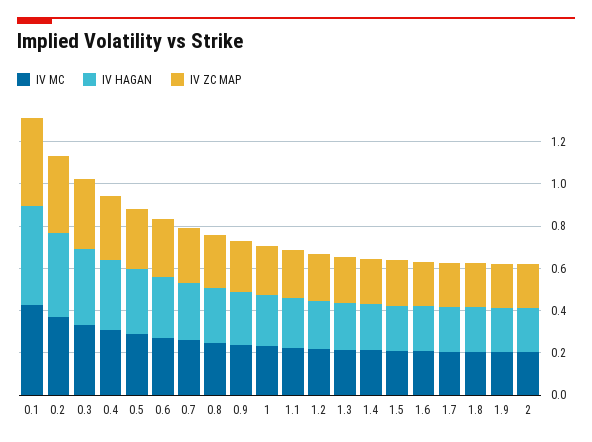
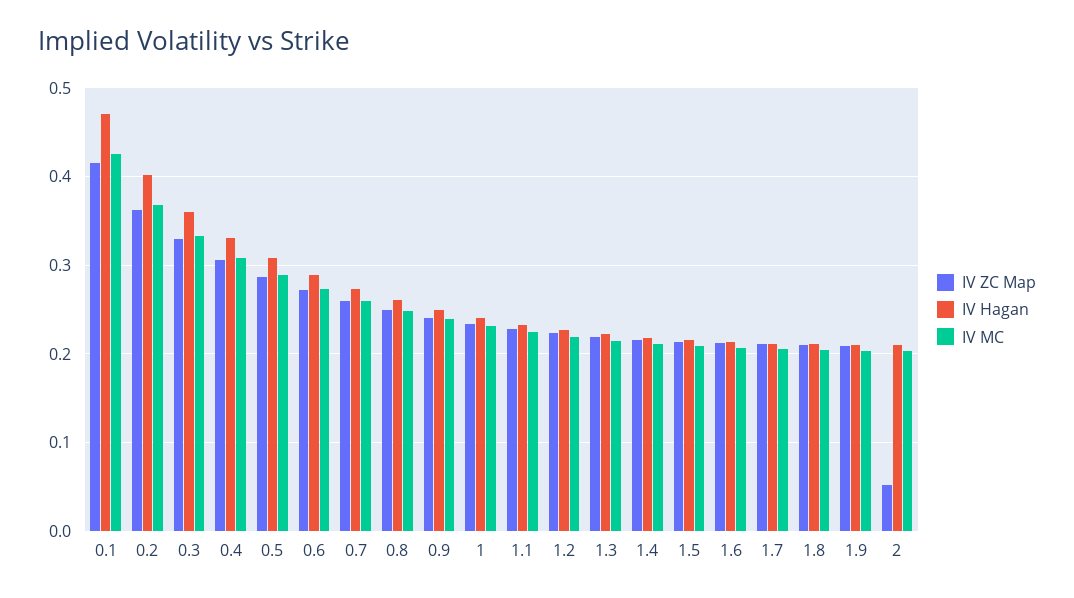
  {
    "IV MC": {
      "0.1": 0.43,
      "0.2": 0.37,
      "0.3": 0.33,
      "0.4": 0.31,
      "0.5": 0.29,
      "0.6": 0.27,
      "0.7": 0.26,
      "0.8": 0.25,
      "0.9": 0.24,
      "1": 0.23,
      "1.1": 0.22,
      "1.2": 0.22,
      "1.3": 0.22,
      "1.4": 0.21,
      "1.5": 0.21,
      "1.6": 0.21,
      "1.7": 0.21,
      "1.8": 0.2,
      "1.9": 0.2,
      "2": 0.2
    },
    "IV HAGAN": {
      "0.1": 0.47,
      "0.2": 0.4,
      "0.3": 0.36,
      "0.4": 0.33,
      "0.5": 0.31,
      "0.6": 0.29,
      "0.7": 0.27,
      "0.8": 0.26,
      "0.9": 0.25,
      "1": 0.24,
      "1.1": 0.23,
      "1.2": 0.23,
      "1.3": 0.22,
      "1.4": 0.22,
      "1.5": 0.22,
      "1.6": 0.21,
      "1.7": 0.21,
      "1.8": 0.21,
      "1.9": 0.21,
      "2": 0.21
    },
    "IV ZC MAP": {
      "0.1": 0.42,
      "0.2": 0.36,
      "0.3": 0.33,
      "0.4": 0.31,
      "0.5": 0.29,
      "0.6": 0.27,
      "0.7": 0.26,
      "0.8": 0.25,
      "0.9": 0.24,
      "1": 0.23,
      "1.1": 0.23,
      "1.2": 0.22,
      "1.3": 0.22,
      "1.4": 0.22,
      "1.5": 0.21,
      "1.6": 0.21,
      "1.7": 0.21,
      "1.8": 0.21,
      "1.9": 0.21,
-     "2": 0.2
+     "2": 0.05
    }
  }

